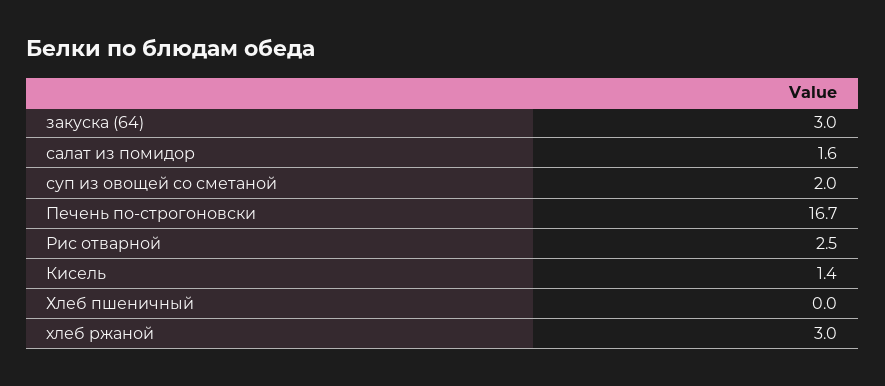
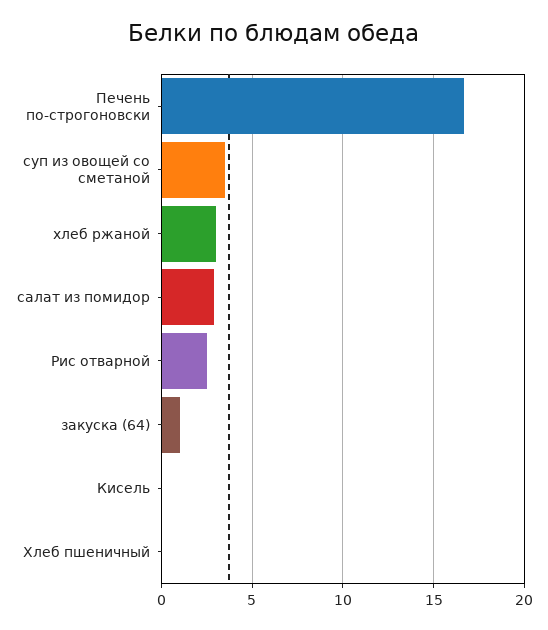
  {
-   "закуска (64)": 3,
+   "закуска (64)": 1,
-   "салат из помидор": 1.6,
+   "салат из помидор": 3,
-   "суп из овощей со сметаной": 2,
+   "суп из овощей со сметаной": 3.5,
    "Печень по-строгоновски": 16.7,
    "Рис отварной": 2.5,
-   "Кисель": 1.4,
+   "Кисель": 0,
    "Хлеб пшеничный": 0,
    "хлеб ржаной": 3
  }

